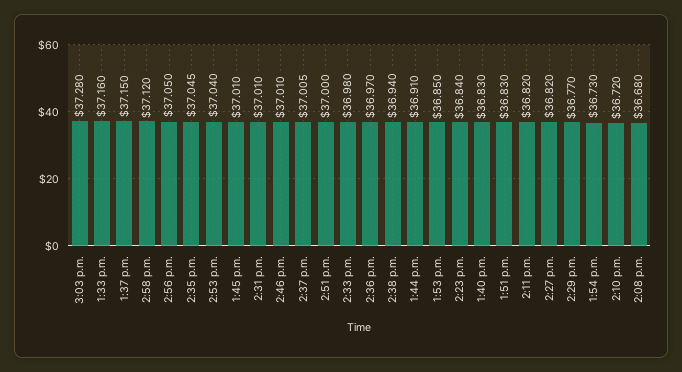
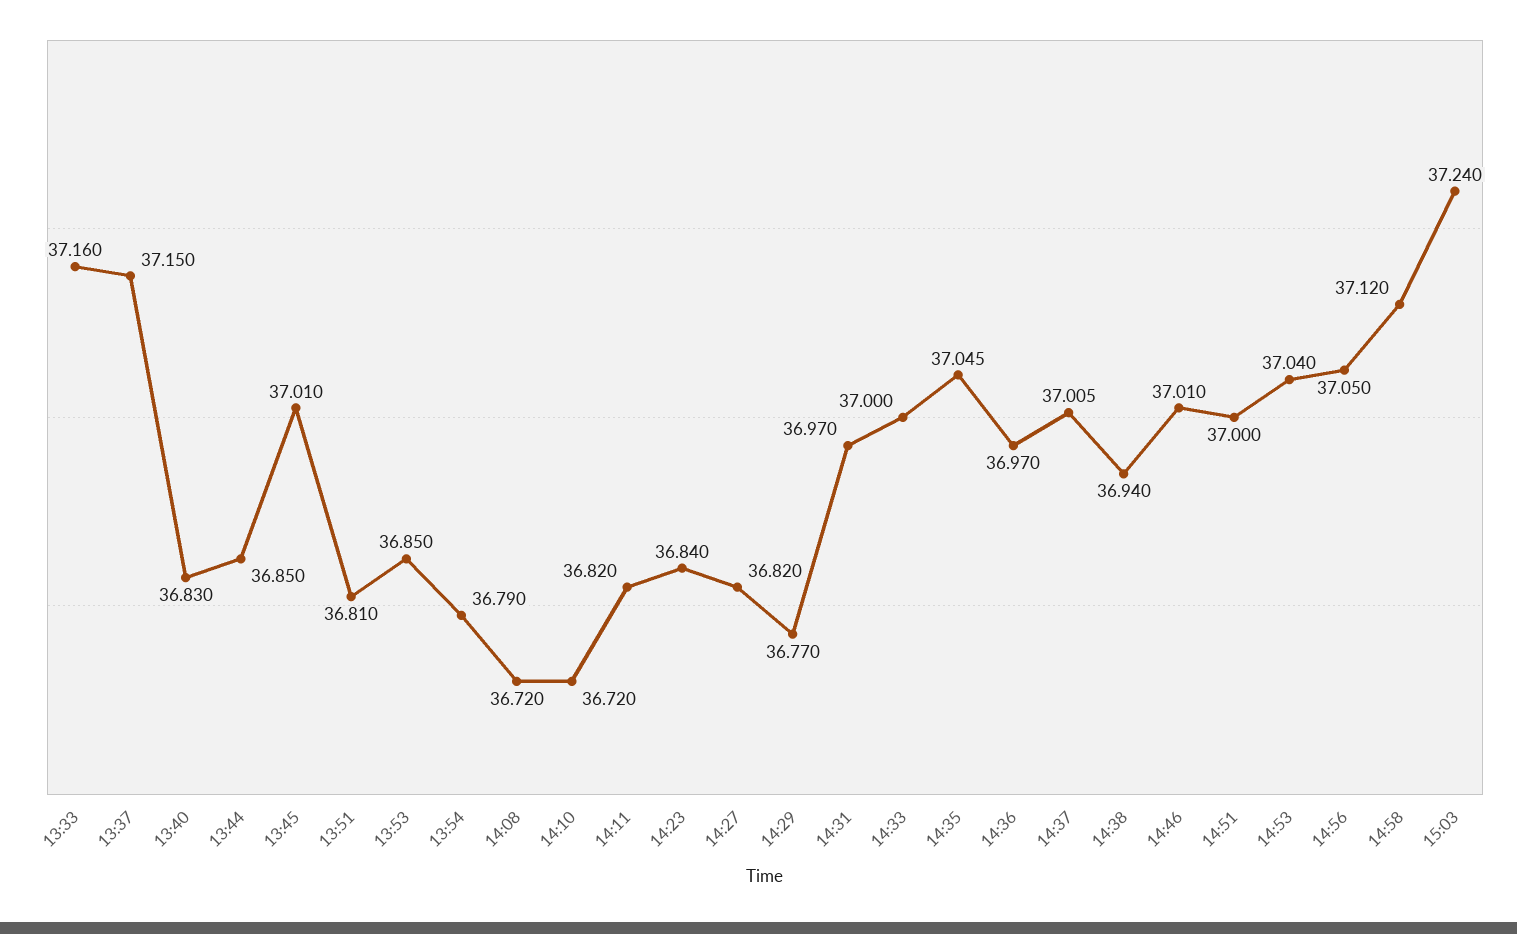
  {
-   "3:03 p.m.": 37.28,
+   "3:03 p.m.": 37.24,
    "1:33 p.m.": 37.16,
    "1:37 p.m.": 37.15,
    "2:58 p.m.": 37.12,
    "2:56 p.m.": 37.05,
    "2:35 p.m.": 37.045,
    "2:53 p.m.": 37.04,
    "1:45 p.m.": 37.01,
-   "2:31 p.m.": 37.01,
+   "2:31 p.m.": 36.97,
    "2:46 p.m.": 37.01,
    "2:37 p.m.": 37.005,
    "2:51 p.m.": 37,
-   "2:33 p.m.": 36.98,
+   "2:33 p.m.": 37,
    "2:36 p.m.": 36.97,
    "2:38 p.m.": 36.94,
-   "1:44 p.m.": 36.91,
+   "1:44 p.m.": 36.85,
    "1:53 p.m.": 36.85,
    "2:23 p.m.": 36.84,
    "1:40 p.m.": 36.83,
-   "1:51 p.m.": 36.83,
+   "1:51 p.m.": 36.81,
    "2:11 p.m.": 36.82,
    "2:27 p.m.": 36.82,
    "2:29 p.m.": 36.77,
-   "1:54 p.m.": 36.73,
+   "1:54 p.m.": 36.79,
    "2:10 p.m.": 36.72,
-   "2:08 p.m.": 36.68
+   "2:08 p.m.": 36.72
  }

